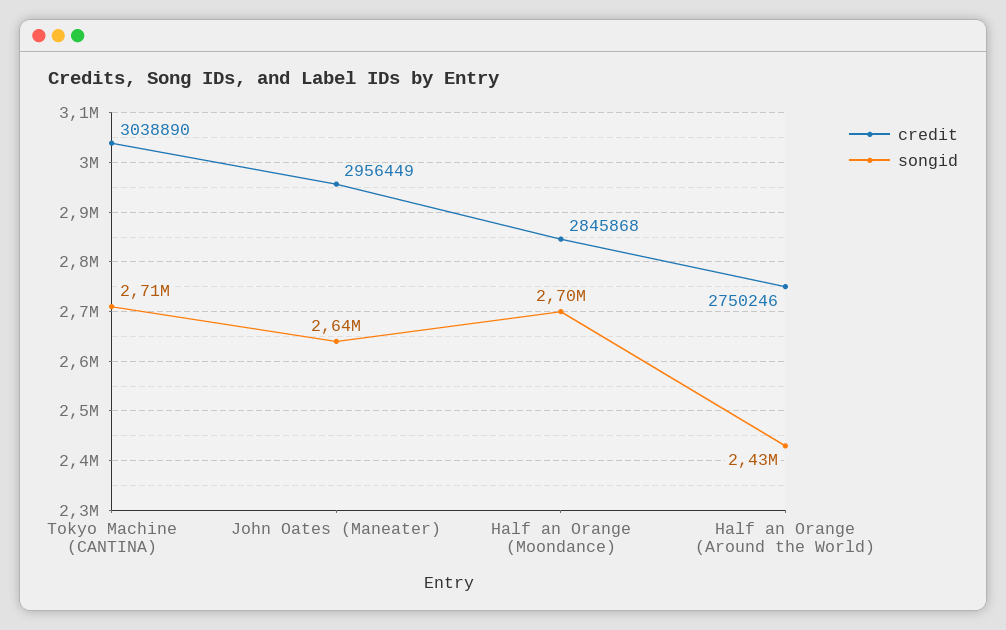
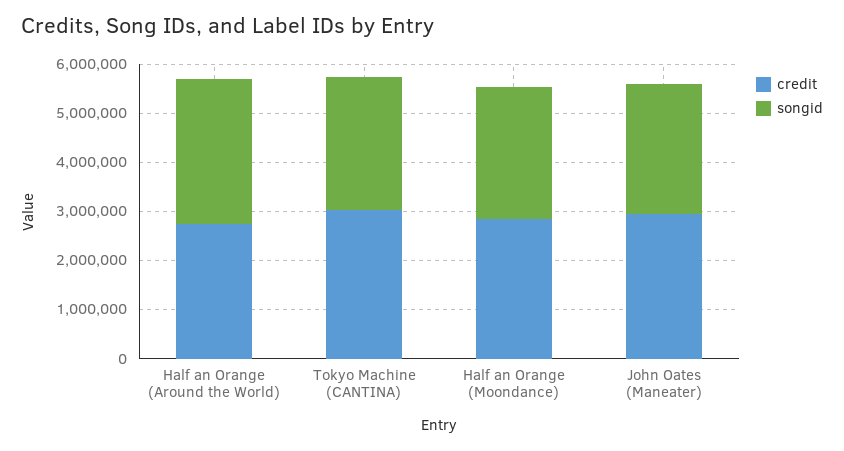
  {
    "credit": {
      "Tokyo Machine (CANTINA)": 3038890,
      "John Oates (Maneater)": 2956449,
      "Half an Orange (Moondance)": 2845868,
      "Half an Orange (Around the World)": 2750246
    },
    "songid": {
      "Tokyo Machine (CANTINA)": 2710000,
      "John Oates (Maneater)": 2640000,
      "Half an Orange (Moondance)": 2700000,
-     "Half an Orange (Around the World)": 2430000
+     "Half an Orange (Around the World)": 3000000
    }
  }

